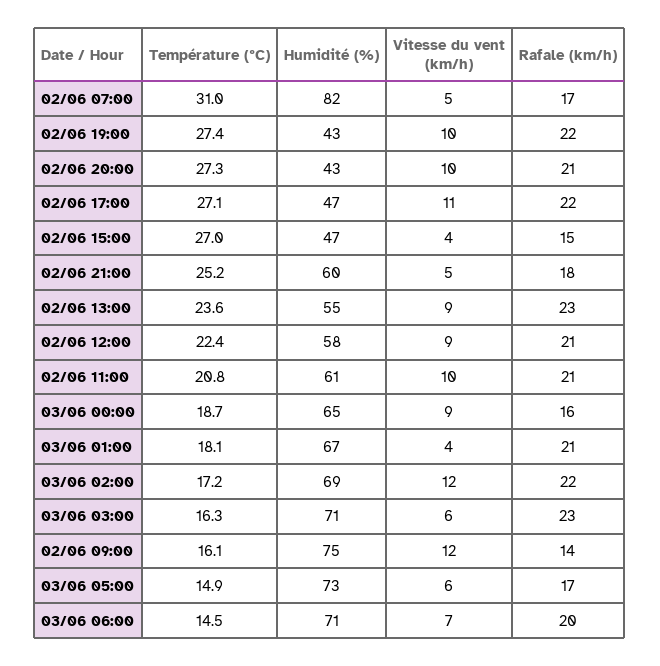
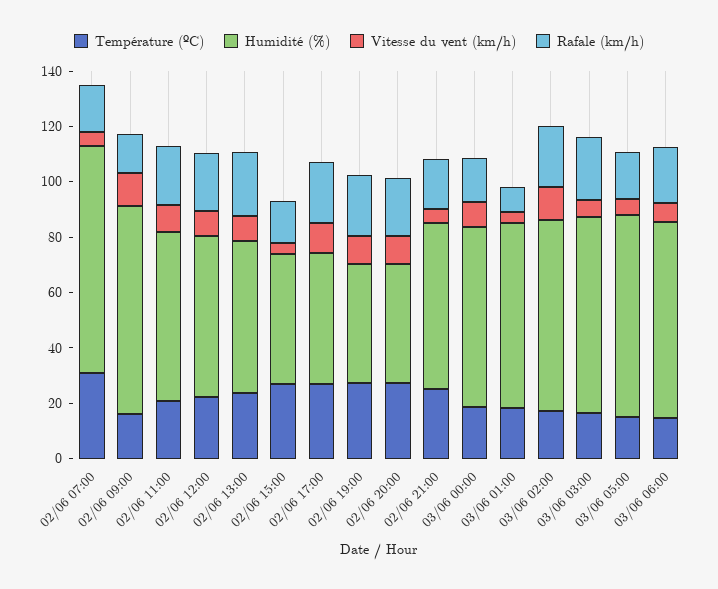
  {
    "Température (ºC)": {
      "02/06 07:00": 31,
      "02/06 19:00": 27.4,
      "02/06 20:00": 27.3,
      "02/06 17:00": 27.1,
      "02/06 15:00": 27,
      "02/06 21:00": 25.2,
      "02/06 13:00": 23.6,
      "02/06 12:00": 22.4,
      "02/06 11:00": 20.8,
      "03/06 00:00": 18.7,
      "03/06 01:00": 18.1,
      "03/06 02:00": 17.2,
      "03/06 03:00": 16.3,
      "02/06 09:00": 16.1,
      "03/06 05:00": 14.9,
      "03/06 06:00": 14.5
    },
    "Humidité (%)": {
      "02/06 07:00": 82,
      "02/06 19:00": 43,
      "02/06 20:00": 43,
      "02/06 17:00": 47,
      "02/06 15:00": 47,
      "02/06 21:00": 60,
      "02/06 13:00": 55,
      "02/06 12:00": 58,
      "02/06 11:00": 61,
      "03/06 00:00": 65,
      "03/06 01:00": 67,
      "03/06 02:00": 69,
      "03/06 03:00": 71,
      "02/06 09:00": 75,
      "03/06 05:00": 73,
      "03/06 06:00": 71
    },
    "Vitesse du vent (km/h)": {
      "02/06 07:00": 5,
      "02/06 19:00": 10,
      "02/06 20:00": 10,
      "02/06 17:00": 11,
      "02/06 15:00": 4,
      "02/06 21:00": 5,
      "02/06 13:00": 9,
      "02/06 12:00": 9,
      "02/06 11:00": 10,
      "03/06 00:00": 9,
      "03/06 01:00": 4,
      "03/06 02:00": 12,
      "03/06 03:00": 6,
      "02/06 09:00": 12,
      "03/06 05:00": 6,
      "03/06 06:00": 7
    },
    "Rafale (km/h)": {
      "02/06 07:00": 17,
      "02/06 19:00": 22,
      "02/06 20:00": 21,
      "02/06 17:00": 22,
      "02/06 15:00": 15,
      "02/06 21:00": 18,
      "02/06 13:00": 23,
      "02/06 12:00": 21,
      "02/06 11:00": 21,
      "03/06 00:00": 16,
-     "03/06 01:00": 21,
+     "03/06 01:00": 10,
      "03/06 02:00": 22,
      "03/06 03:00": 23,
      "02/06 09:00": 14,
      "03/06 05:00": 17,
      "03/06 06:00": 20
    }
  }

